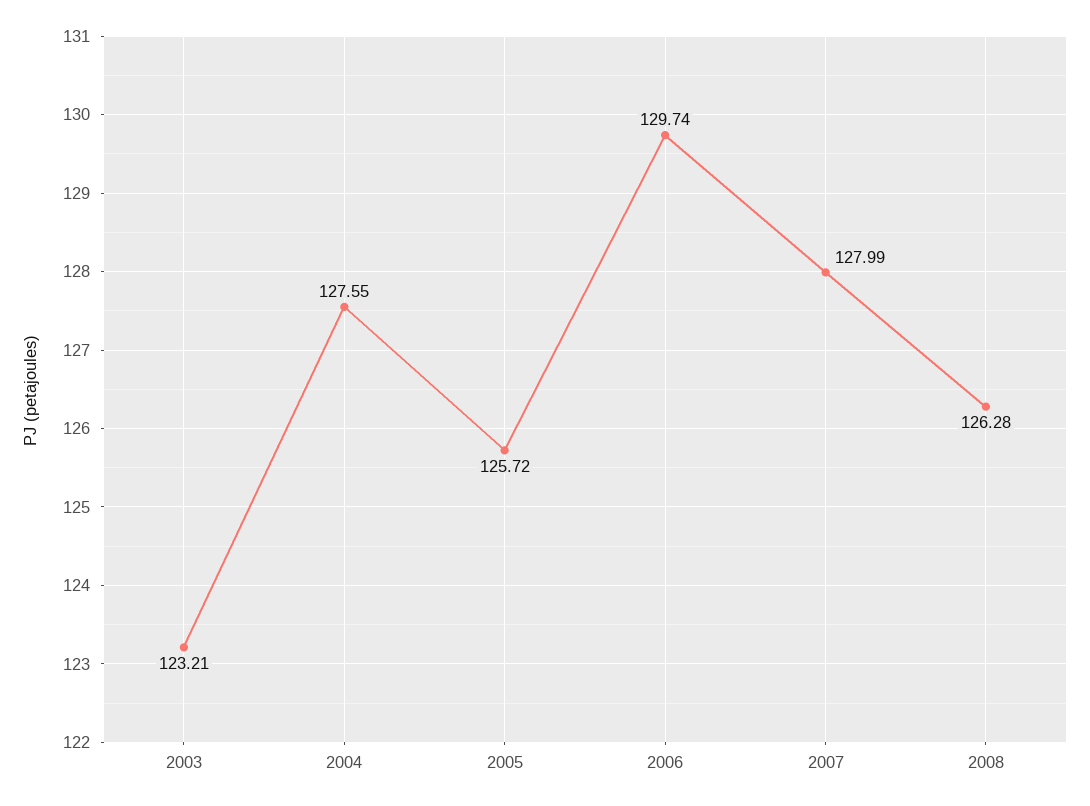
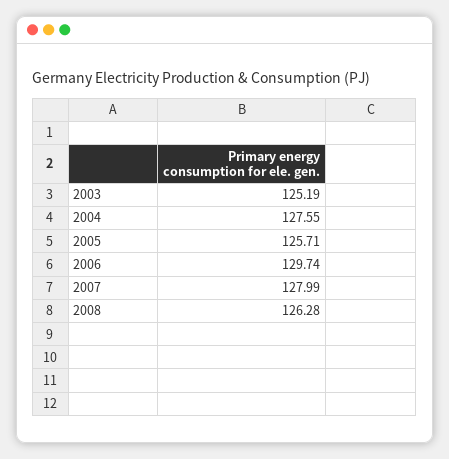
  {
-   "2003": 123.21,
+   "2003": 125.19,
    "2004": 127.55,
-   "2005": 125.72,
+   "2005": 125.71,
    "2006": 129.74,
    "2007": 127.99,
    "2008": 126.28
  }

